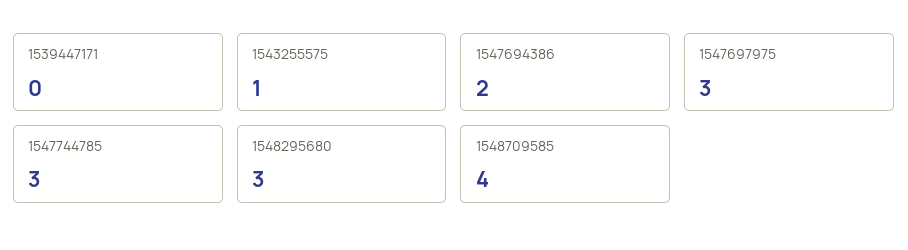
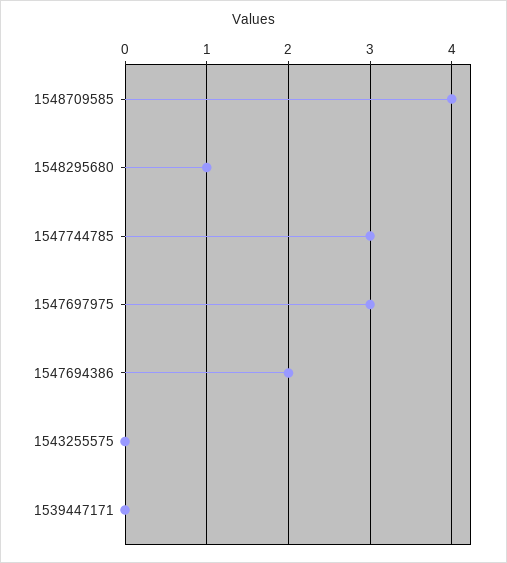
  {
    "1539447171": 0,
-   "1543255575": 1,
+   "1543255575": 0,
    "1547694386": 2,
    "1547697975": 3,
    "1547744785": 3,
-   "1548295680": 3,
+   "1548295680": 1,
    "1548709585": 4
  }

